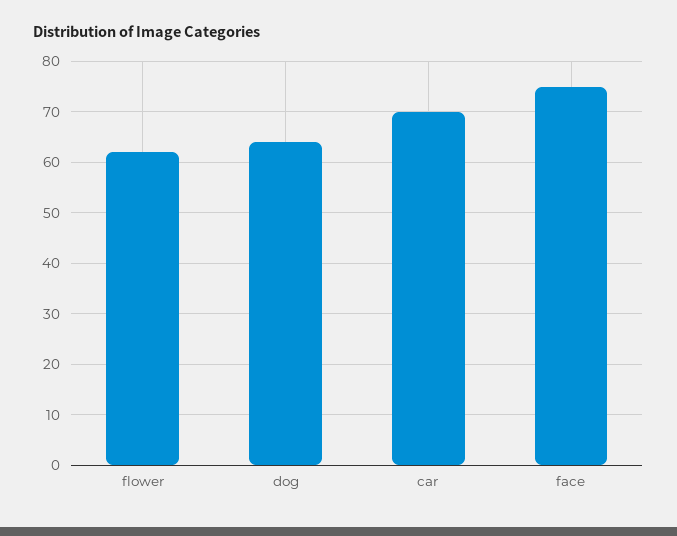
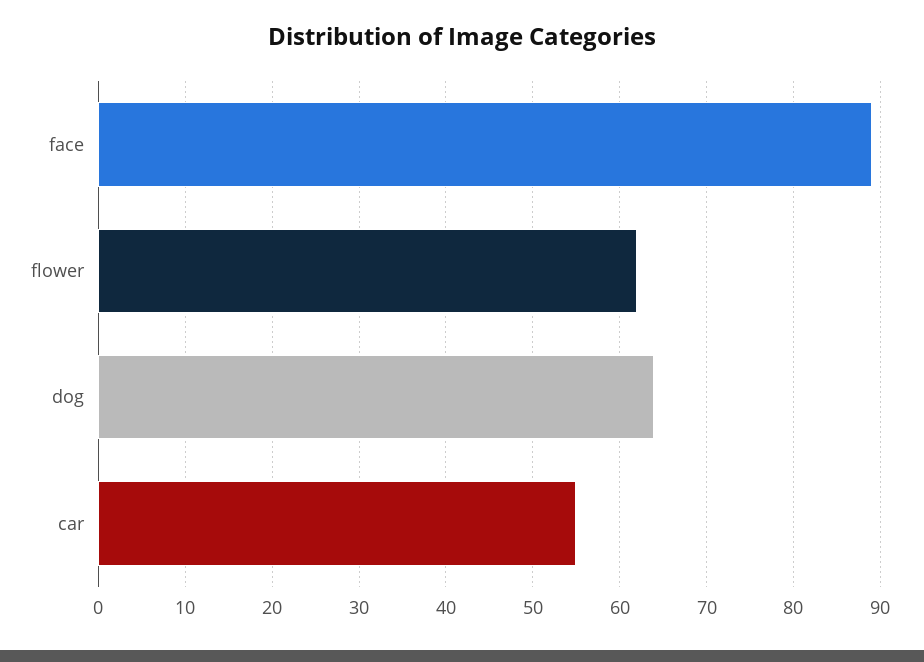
  {
    "flower": 62,
    "dog": 64,
-   "car": 70,
+   "car": 55,
-   "face": 75
+   "face": 89
  }

